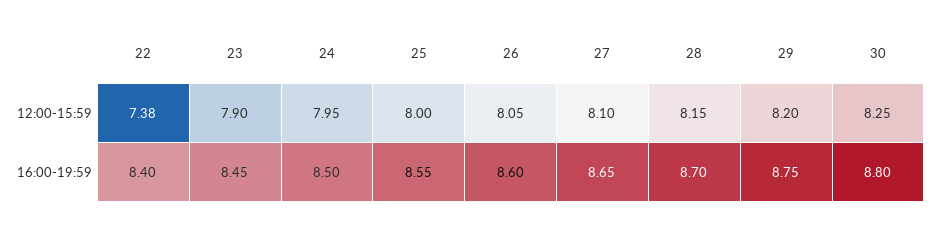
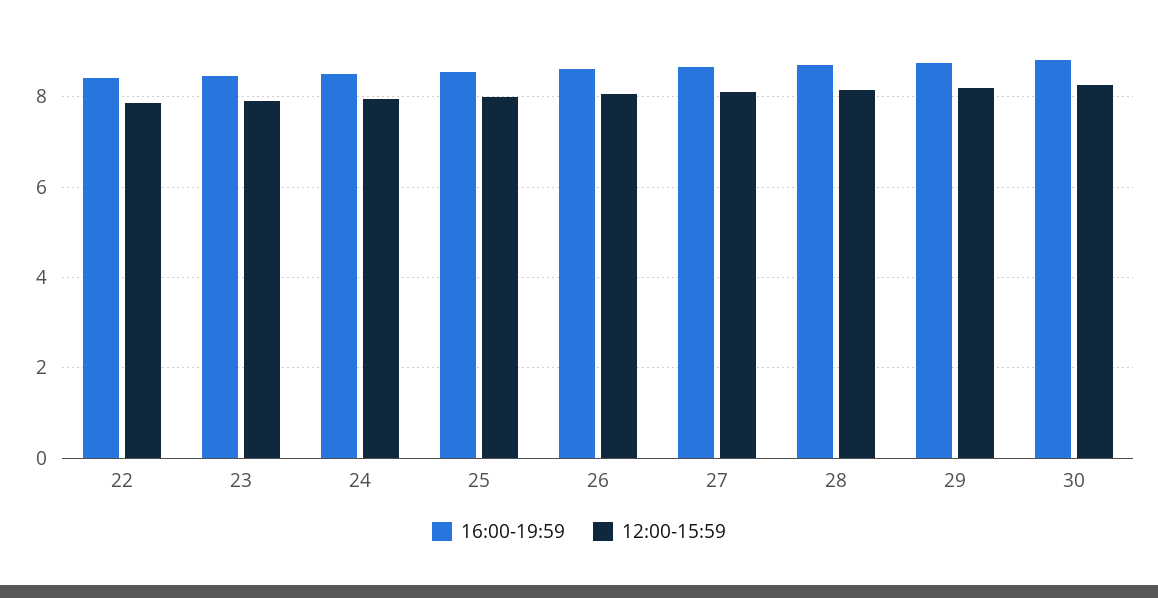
  {
    "12:00-15:59": {
-     "22": 7.38,
+     "22": 7.8,
      "23": 7.9,
      "24": 7.95,
      "25": 8,
      "26": 8.05,
      "27": 8.1,
      "28": 8.15,
      "29": 8.2,
      "30": 8.25
    },
    "16:00-19:59": {
      "22": 8.4,
      "23": 8.45,
      "24": 8.5,
      "25": 8.55,
      "26": 8.6,
      "27": 8.65,
      "28": 8.7,
      "29": 8.75,
      "30": 8.8
    }
  }

